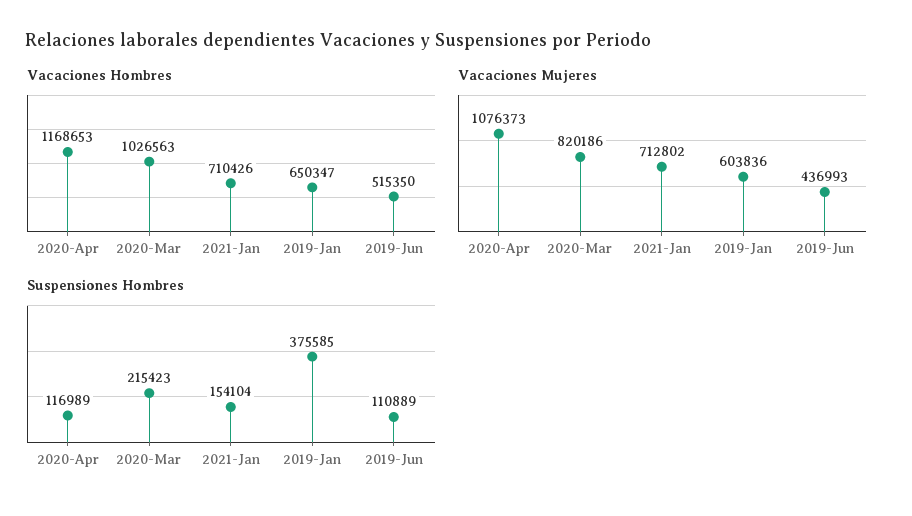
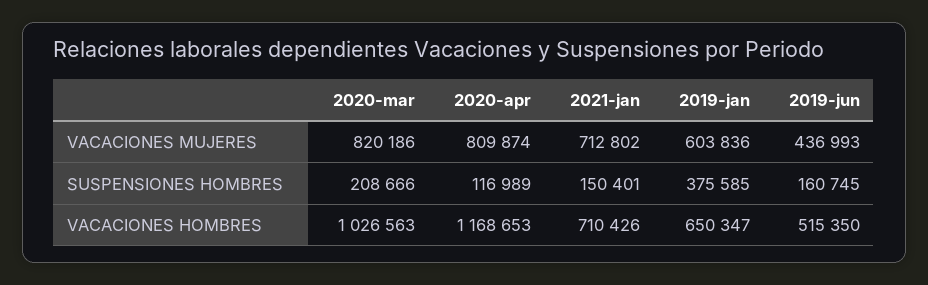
  {
    "Vacaciones Hombres": {
      "2020-Apr": 1168653,
      "2020-Mar": 1026563,
      "2021-Jan": 710426,
      "2019-Jan": 650347,
      "2019-Jun": 515350
    },
    "Vacaciones Mujeres": {
-     "2020-Apr": 1076373,
+     "2020-Apr": 809874,
      "2020-Mar": 820186,
      "2021-Jan": 712802,
      "2019-Jan": 603836,
      "2019-Jun": 436993
    },
    "Suspensiones Hombres": {
      "2020-Apr": 116989,
-     "2020-Mar": 215423,
+     "2020-Mar": 208666,
-     "2021-Jan": 154104,
+     "2021-Jan": 150401,
      "2019-Jan": 375585,
-     "2019-Jun": 110889
+     "2019-Jun": 160745
    }
  }

